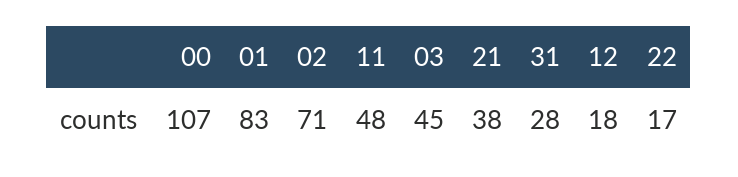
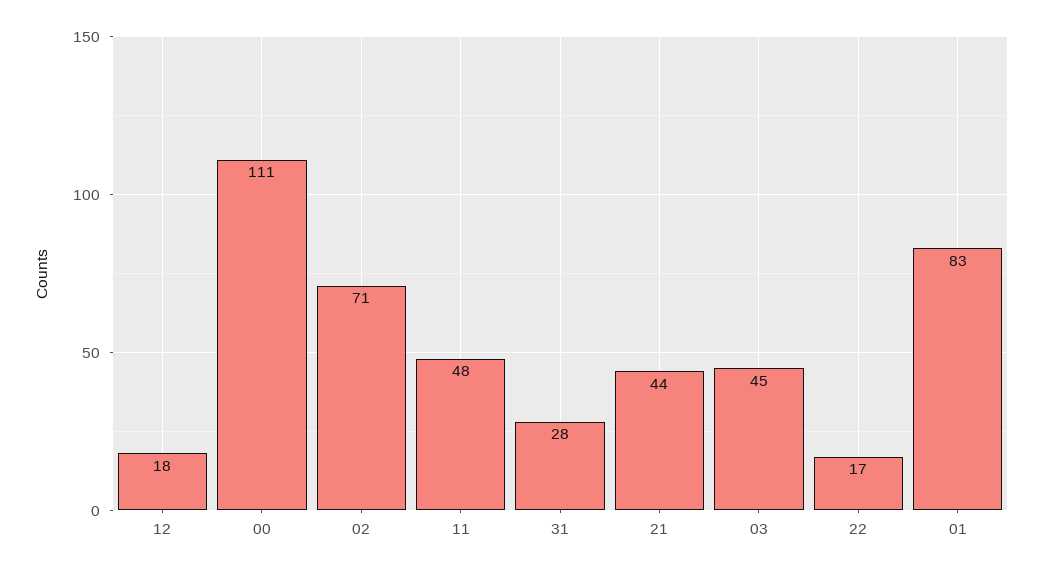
  {
-   "00": 107,
+   "00": 111,
    "01": 83,
    "02": 71,
    "11": 48,
    "03": 45,
-   "21": 38,
+   "21": 44,
    "31": 28,
    "12": 18,
    "22": 17
  }

